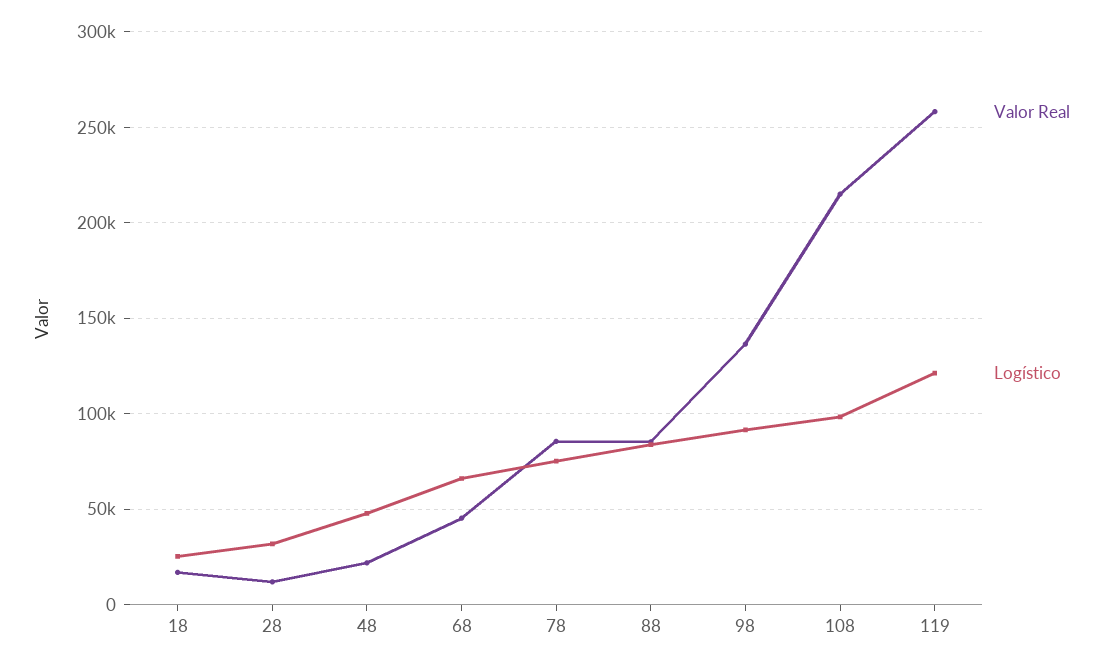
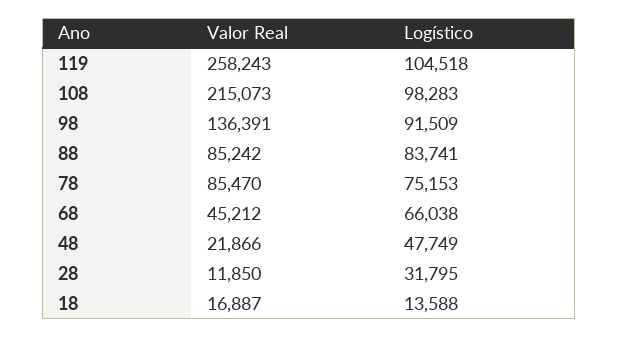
  {
    "Valor Real": {
      "18": 16887,
      "28": 11850,
      "48": 21866,
      "68": 45212,
      "78": 85470,
      "88": 85242,
      "98": 136391,
      "108": 215073,
      "119": 258243
    },
    "Logístico": {
-     "18": 25000,
+     "18": 13588,
      "28": 31795,
      "48": 47749,
      "68": 66038,
      "78": 75153,
      "88": 83741,
      "98": 91509,
      "108": 98283,
-     "119": 120000
+     "119": 104518
    }
  }

